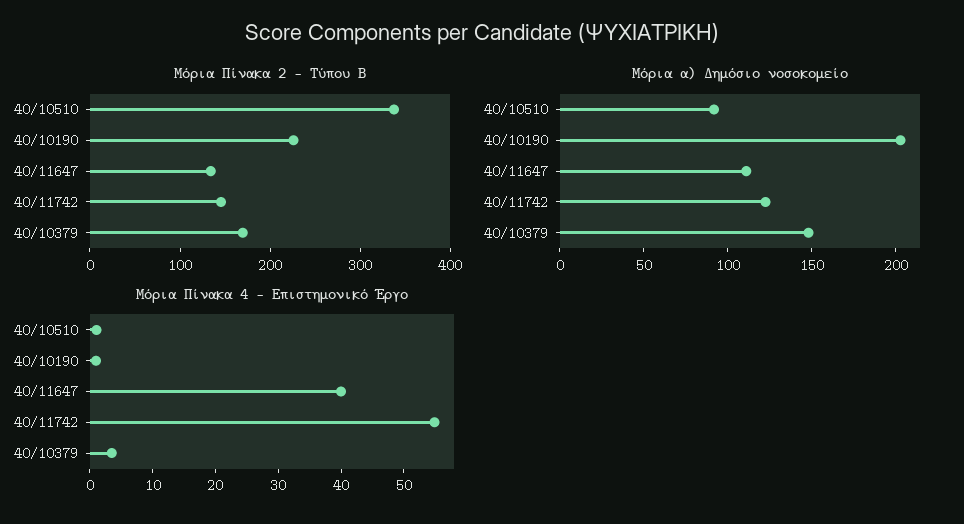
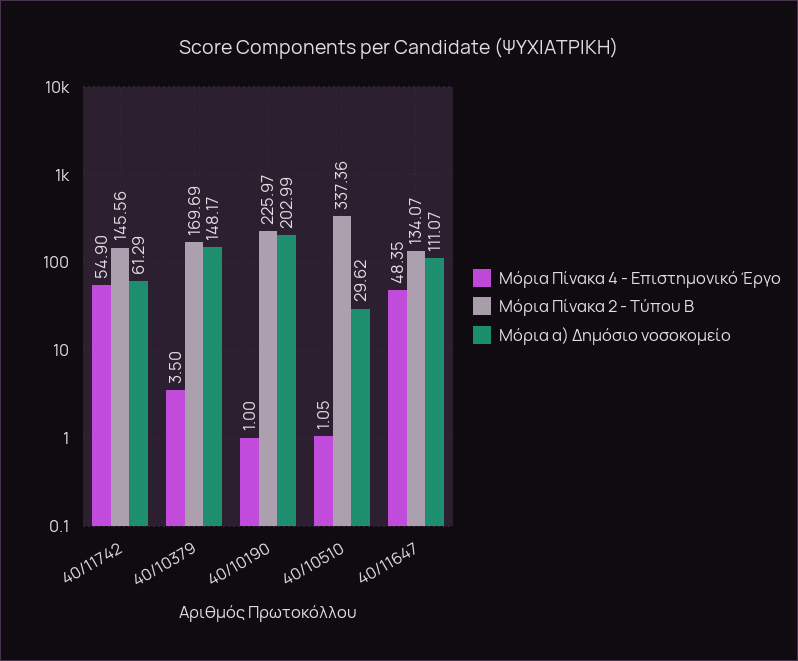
  {
    "Μόρια Πίνακα 2 - Τύπου Β": {
      "40/10510": 337.36,
      "40/10190": 225.97,
      "40/11647": 134.07,
      "40/11742": 145.56,
      "40/10379": 169.69
    },
    "Μόρια α) Δημόσιο νοσοκομείο": {
-     "40/10510": 90,
+     "40/10510": 29.62,
      "40/10190": 202.99,
      "40/11647": 111.07,
-     "40/11742": 120,
+     "40/11742": 61.29,
      "40/10379": 148.17
    },
    "Μόρια Πίνακα 4 - Επιστημονικό Έργο": {
      "40/10510": 1.05,
      "40/10190": 1,
-     "40/11647": 40,
+     "40/11647": 48.35,
      "40/11742": 54.9,
      "40/10379": 3.5
    }
  }

